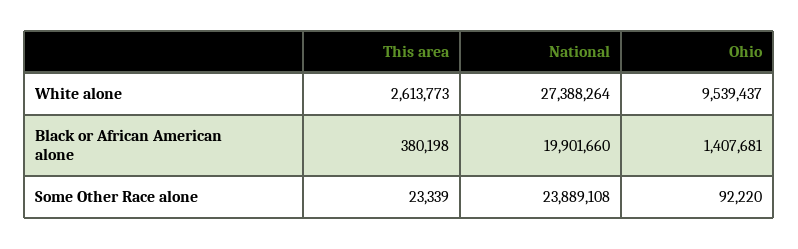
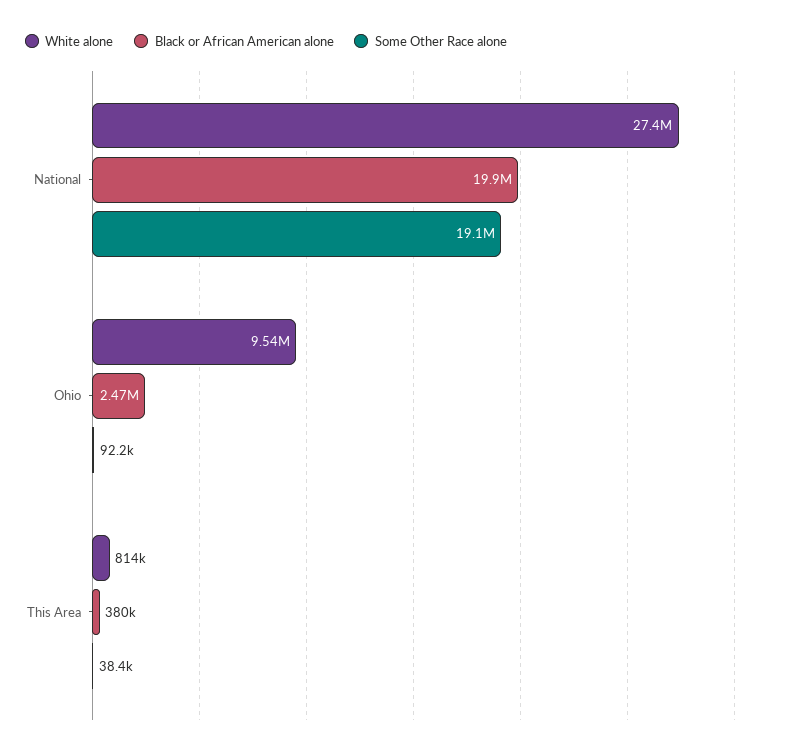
  {
    "White alone": {
-     "This area": 2613773,
+     "This area": 814000,
      "National": 27388264,
      "Ohio": 9539437
    },
    "Black or African American alone": {
      "This area": 380198,
      "National": 19901660,
-     "Ohio": 1407681
+     "Ohio": 2470000
    },
    "Some Other Race alone": {
-     "This area": 23339,
+     "This area": 38400,
-     "National": 23889108,
+     "National": 19100000,
      "Ohio": 92220
    }
  }

